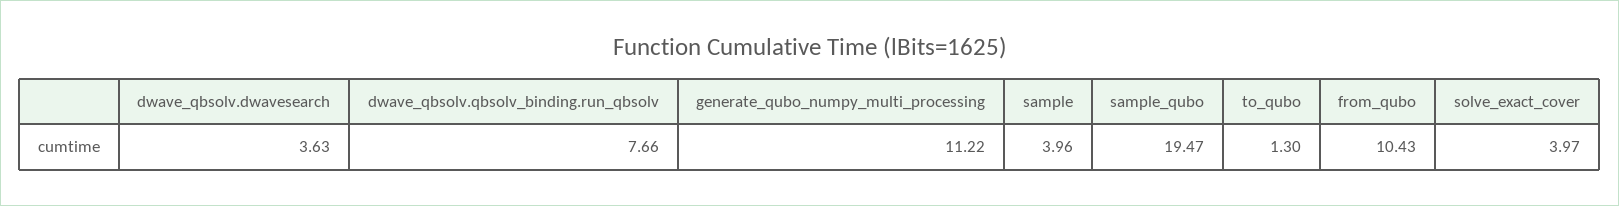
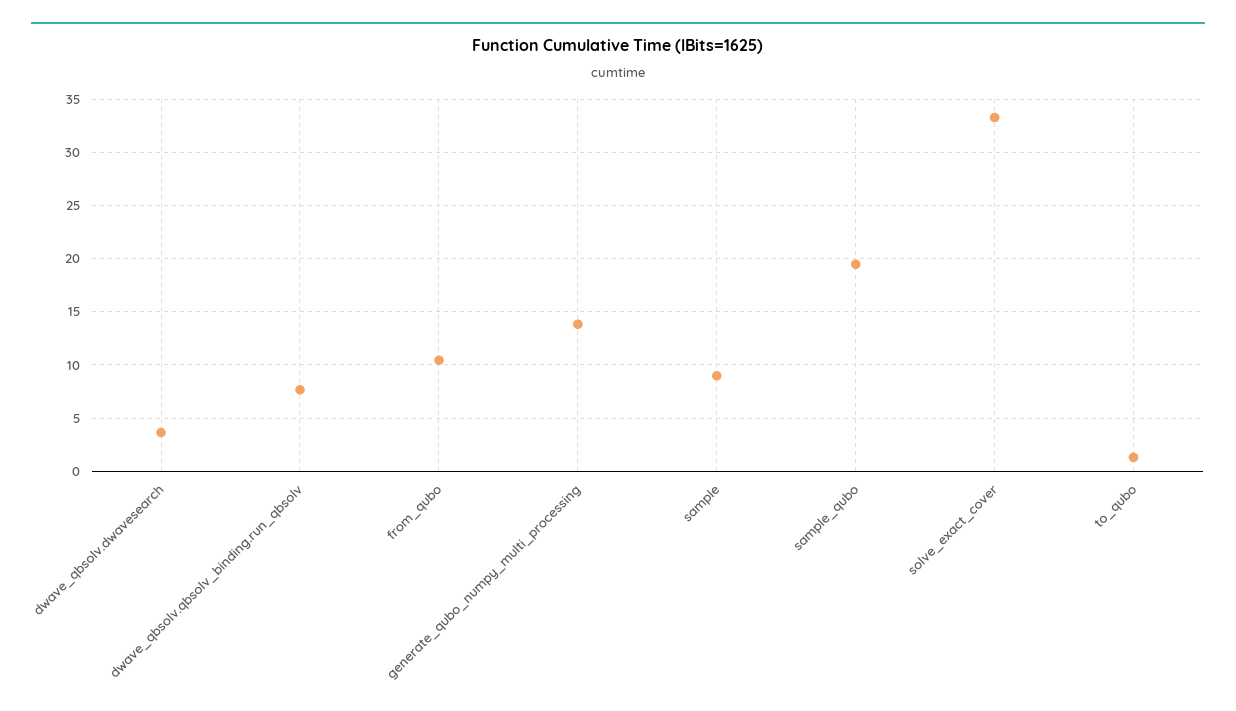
  {
    "dwave_qbsolv.dwavesearch": 3.63,
    "dwave_qbsolv.qbsolv_binding.run_qbsolv": 7.66,
-   "generate_qubo_numpy_multi_processing": 11.22,
+   "generate_qubo_numpy_multi_processing": 14,
-   "sample": 3.96,
+   "sample": 9,
    "sample_qubo": 19.47,
    "to_qubo": 1.3,
    "from_qubo": 10.43,
-   "solve_exact_cover": 3.97
+   "solve_exact_cover": 33
  }

